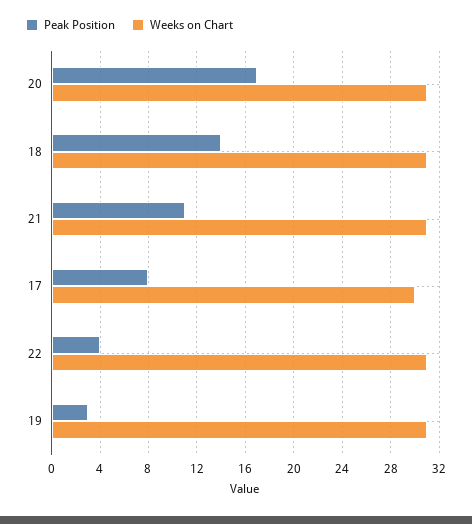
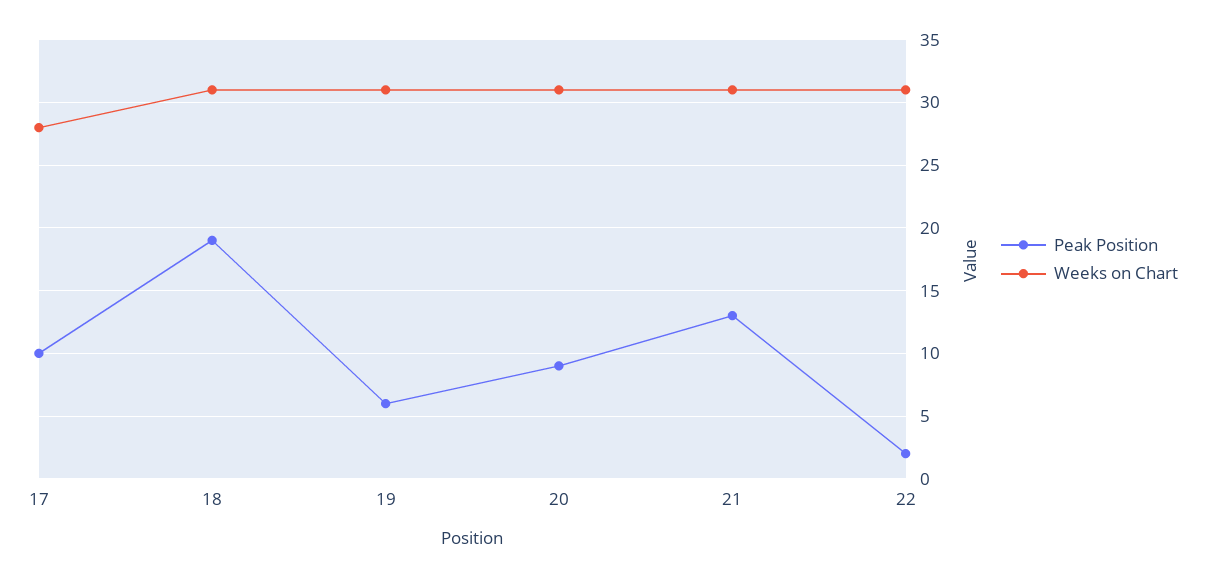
  {
    "Peak Position": {
-     "20": 17,
+     "20": 9,
-     "18": 14,
+     "18": 19,
-     "21": 11,
+     "21": 13,
-     "17": 8,
+     "17": 10,
-     "22": 4,
+     "22": 2,
-     "19": 3
+     "19": 6
    },
    "Weeks on Chart": {
      "20": 31,
      "18": 31,
      "21": 31,
-     "17": 30,
+     "17": 28,
      "22": 31,
      "19": 31
    }
  }

